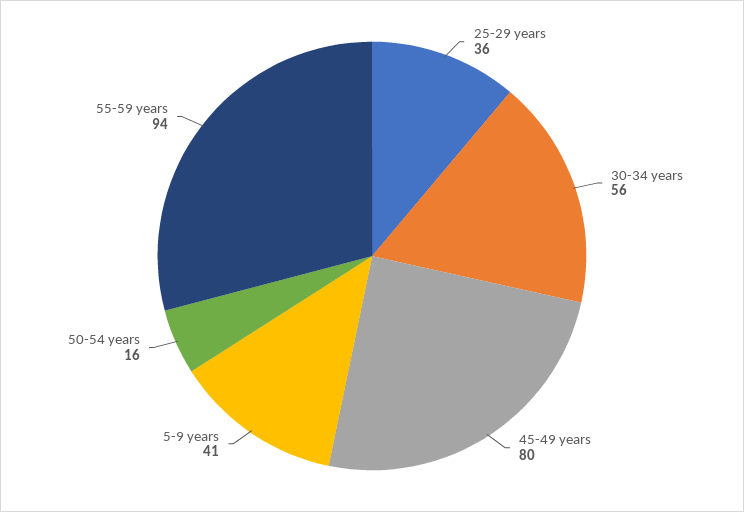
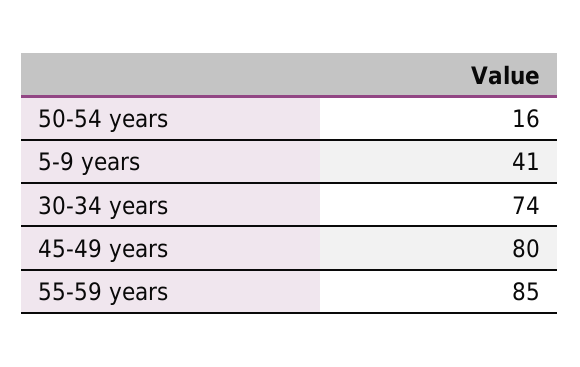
  {
-   "25-29 years": 36,
-   "30-34 years": 56,
+   "30-34 years": 74,
    "45-49 years": 80,
    "5-9 years": 41,
    "50-54 years": 16,
-   "55-59 years": 94
+   "55-59 years": 85
  }

